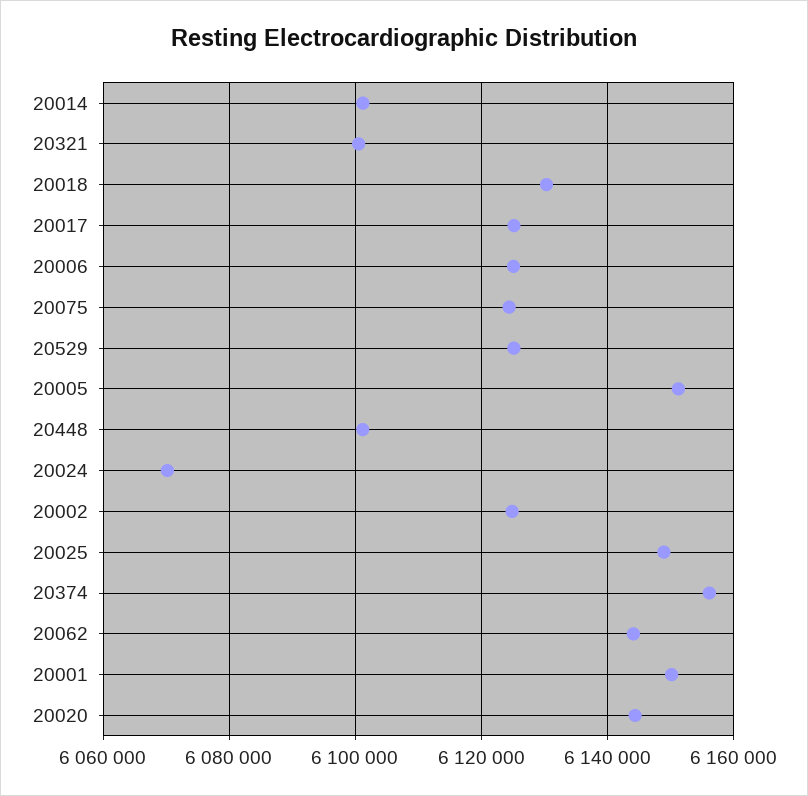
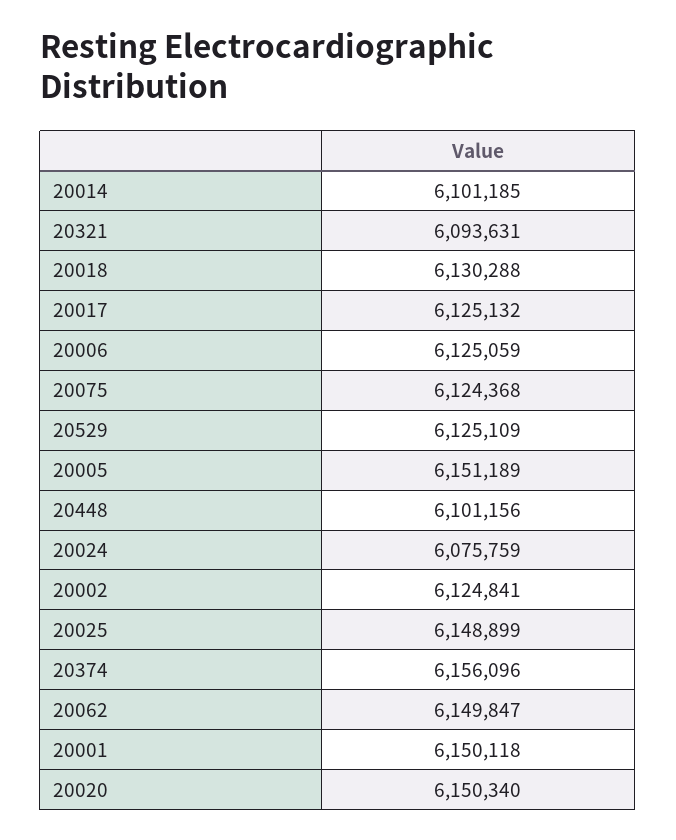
  {
    "20014": 6101185,
-   "20321": 6100000,
+   "20321": 6093631,
    "20018": 6130288,
    "20017": 6125132,
    "20006": 6125059,
    "20075": 6124368,
    "20529": 6125109,
    "20005": 6151189,
    "20448": 6101156,
-   "20024": 6070000,
+   "20024": 6075759,
    "20002": 6124841,
    "20025": 6148899,
    "20374": 6156096,
-   "20062": 6144000,
+   "20062": 6149847,
    "20001": 6150118,
-   "20020": 6144000
+   "20020": 6150340
  }

